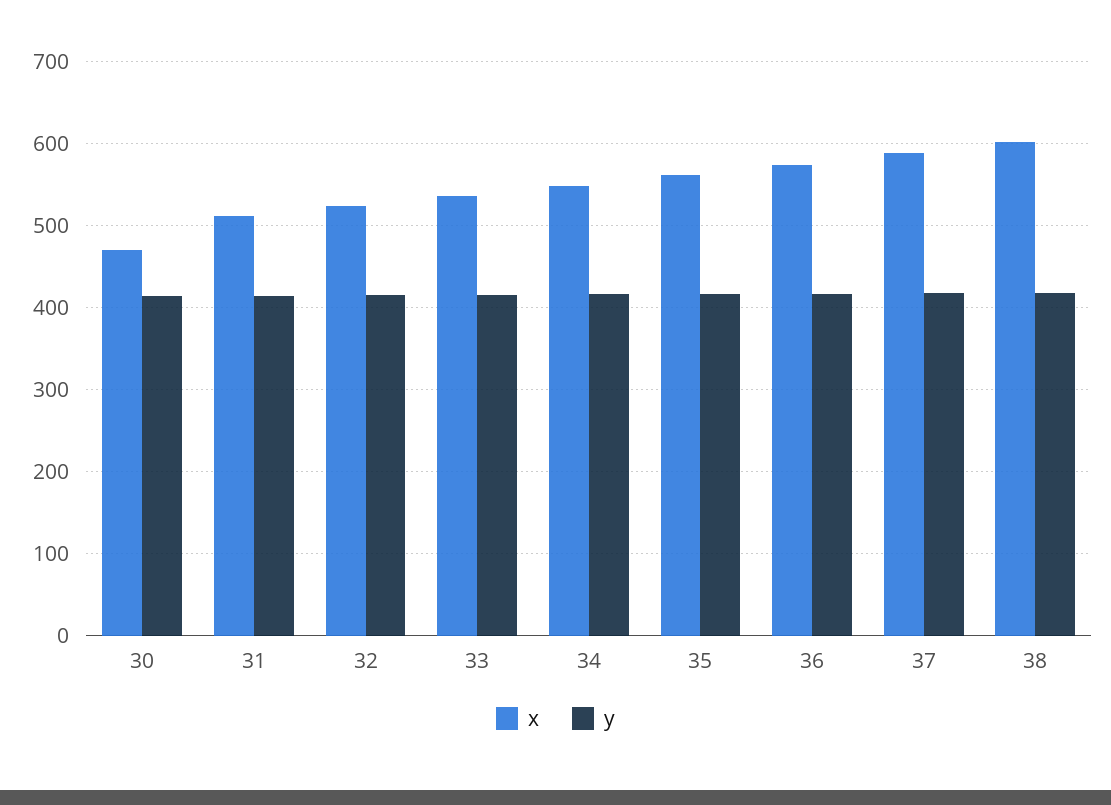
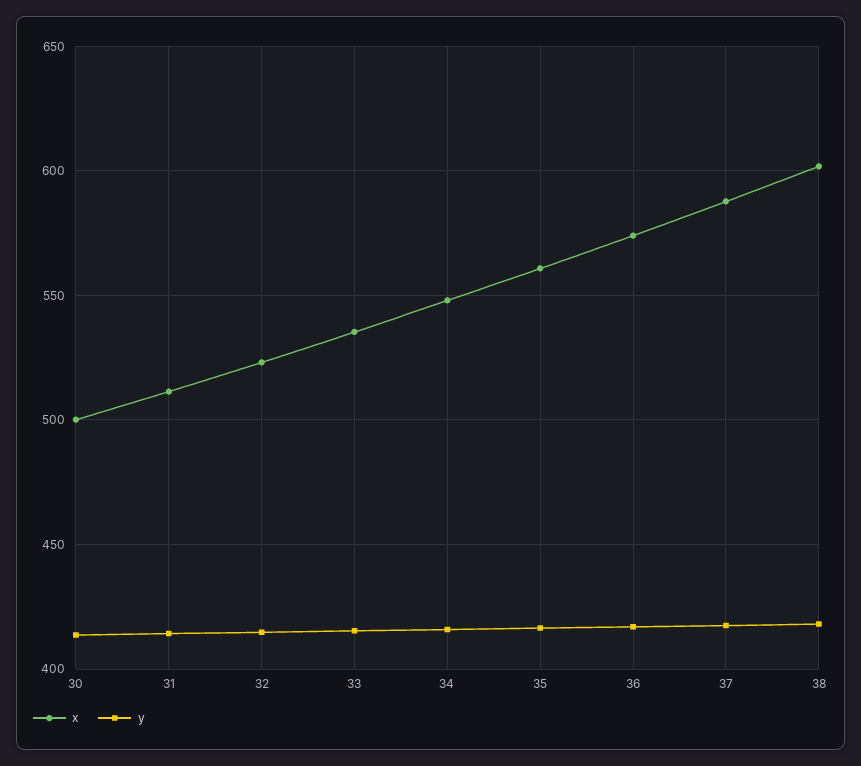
  {
    "x": {
-     "30": 470,
+     "30": 500,
      "31": 510,
      "32": 525,
      "33": 535,
      "34": 550,
      "35": 560,
      "36": 575,
      "37": 590,
      "38": 600
    },
    "y": {
      "30": 415,
      "31": 415,
      "32": 415,
      "33": 415,
      "34": 415,
      "35": 415,
      "36": 415,
      "37": 420,
      "38": 420
    }
  }

